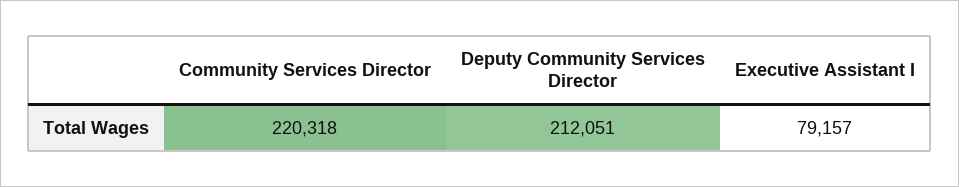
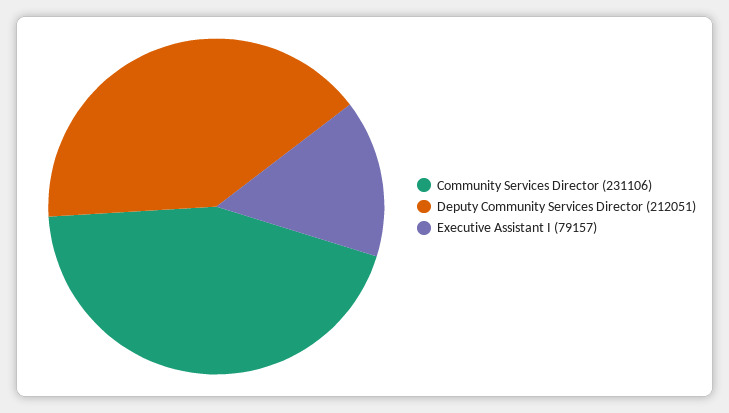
  {
-   "Community Services Director": 220318,
+   "Community Services Director": 231106,
    "Deputy Community Services Director": 212051,
    "Executive Assistant I": 79157
  }

